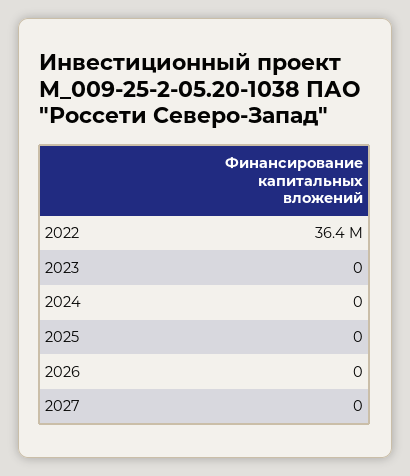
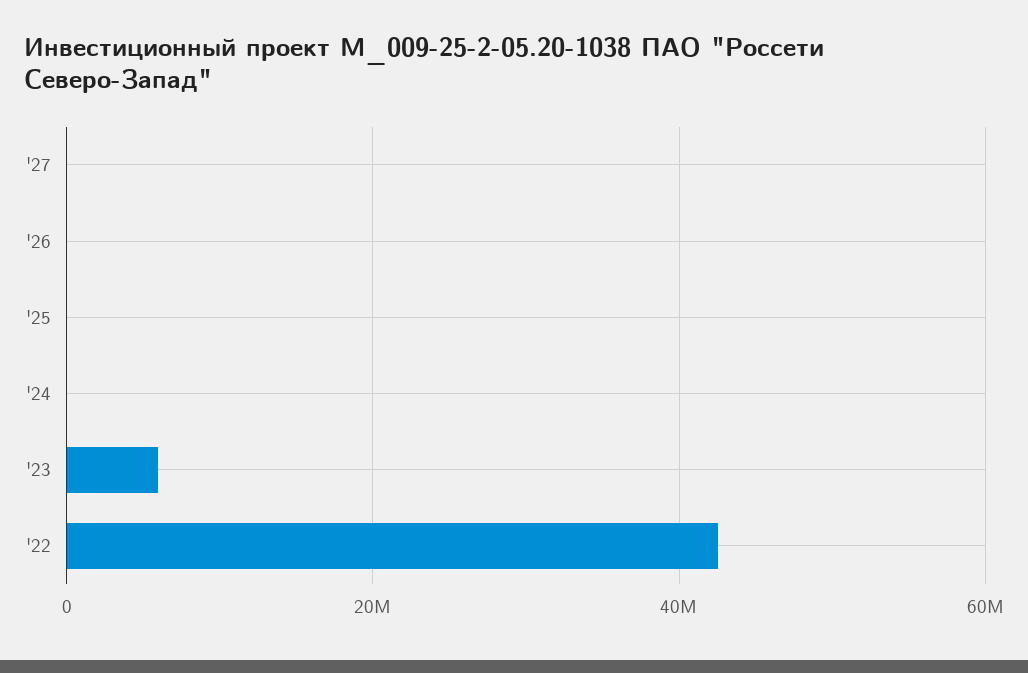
  {
-   "2022": 36400000,
+   "2022": 42000000,
-   "2023": 0,
+   "2023": 6000000,
    "2024": 0,
    "2025": 0,
    "2026": 0,
    "2027": 0
  }

